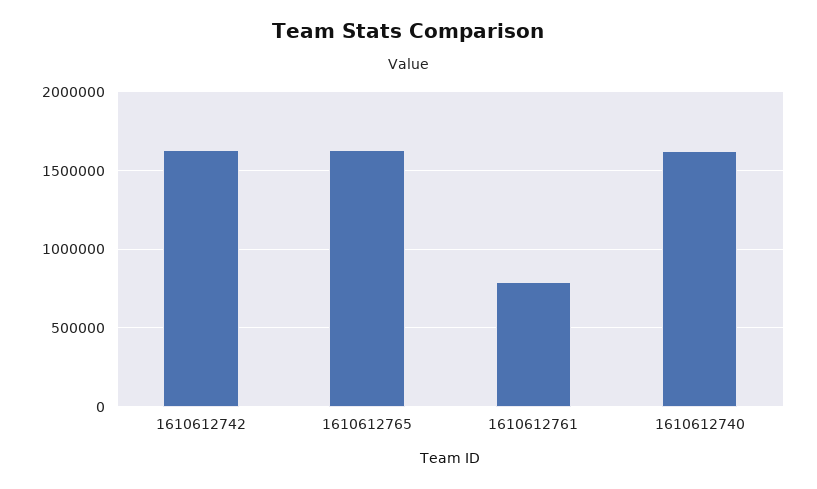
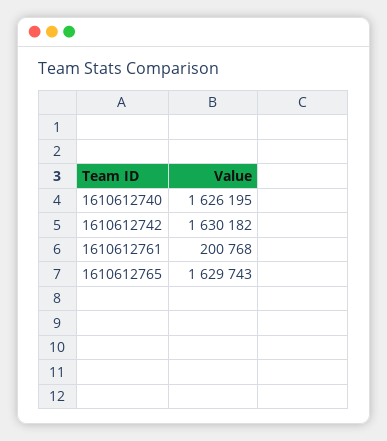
  {
    "1610612742": 1630182,
    "1610612765": 1629743,
-   "1610612761": 800000,
+   "1610612761": 200768,
    "1610612740": 1626195
  }

